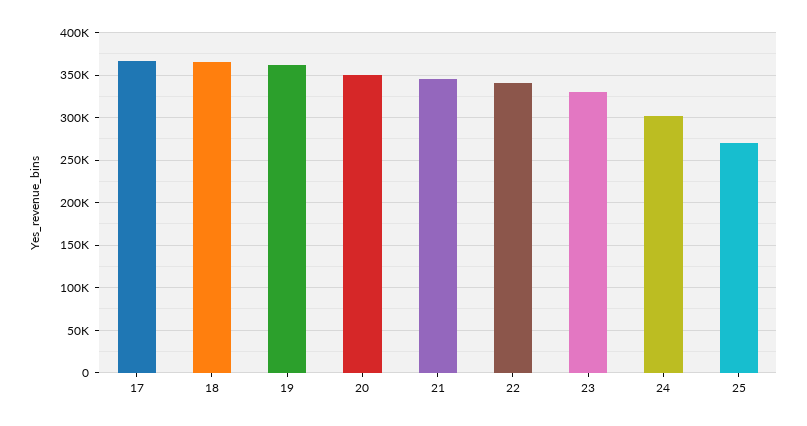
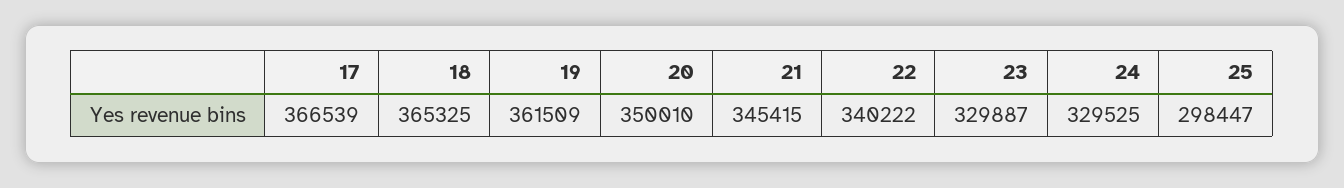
  {
    "17": 366539,
    "18": 365325,
    "19": 361509,
    "20": 350010,
    "21": 345415,
    "22": 340222,
    "23": 329887,
-   "24": 300000,
+   "24": 329525,
-   "25": 270000
+   "25": 298447
  }

